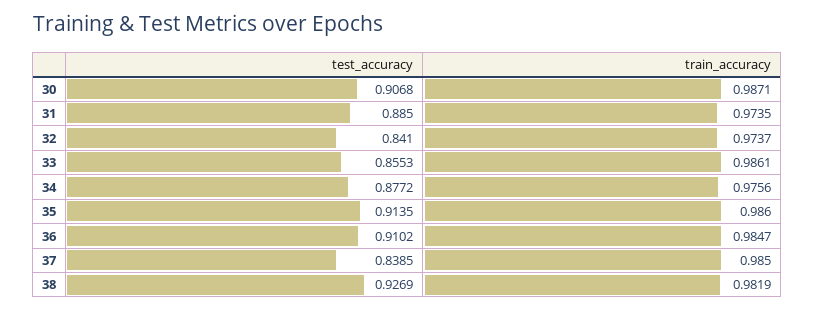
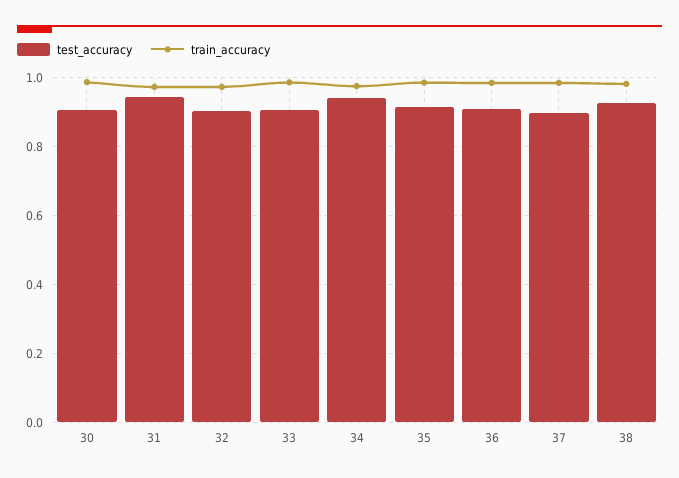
  {
    "test_accuracy": {
      "30": 0.9068,
-     "31": 0.885,
+     "31": 0.94,
-     "32": 0.841,
+     "32": 0.9,
-     "33": 0.8553,
+     "33": 0.9,
-     "34": 0.8772,
+     "34": 0.94,
      "35": 0.9135,
      "36": 0.9102,
-     "37": 0.8385,
+     "37": 0.9,
      "38": 0.9269
    },
    "train_accuracy": {
      "30": 0.9871,
      "31": 0.9735,
      "32": 0.9737,
      "33": 0.9861,
      "34": 0.9756,
      "35": 0.986,
      "36": 0.9847,
      "37": 0.985,
      "38": 0.9819
    }
  }

